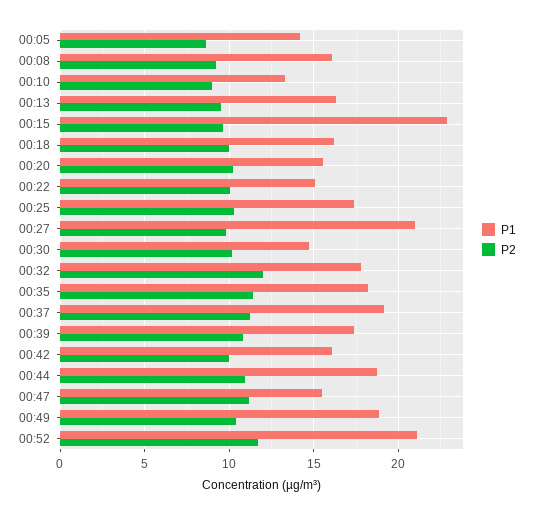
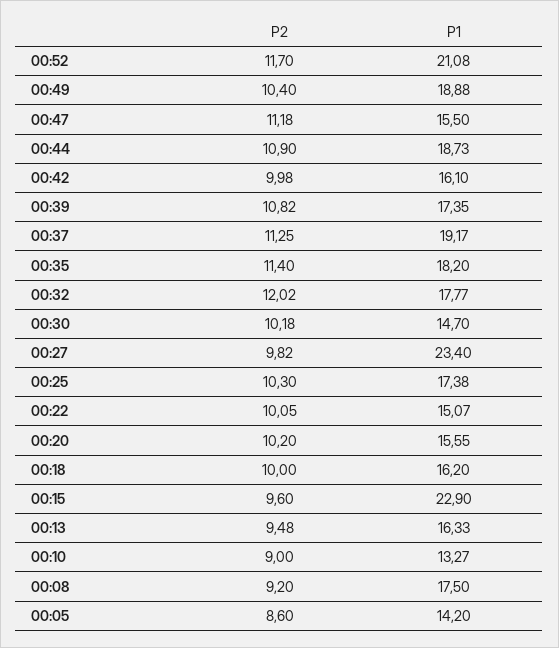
  {
    "P1": {
      "00:05": 14.2,
-     "00:08": 16,
+     "00:08": 17.5,
      "00:10": 13.27,
      "00:13": 16.33,
      "00:15": 22.9,
      "00:18": 16.2,
      "00:20": 15.55,
      "00:22": 15.07,
      "00:25": 17.38,
-     "00:27": 21,
+     "00:27": 23.4,
      "00:30": 14.7,
      "00:32": 17.77,
      "00:35": 18.2,
      "00:37": 19.17,
      "00:39": 17.35,
      "00:42": 16.1,
      "00:44": 18.73,
      "00:47": 15.5,
      "00:49": 18.88,
      "00:52": 21.08
    },
    "P2": {
      "00:05": 8.6,
      "00:08": 9.2,
      "00:10": 9,
      "00:13": 9.48,
      "00:15": 9.6,
      "00:18": 10,
      "00:20": 10.2,
      "00:22": 10.05,
      "00:25": 10.3,
      "00:27": 9.82,
      "00:30": 10.18,
      "00:32": 12.02,
      "00:35": 11.4,
      "00:37": 11.25,
      "00:39": 10.82,
      "00:42": 9.98,
      "00:44": 10.9,
      "00:47": 11.18,
      "00:49": 10.4,
      "00:52": 11.7
    }
  }

